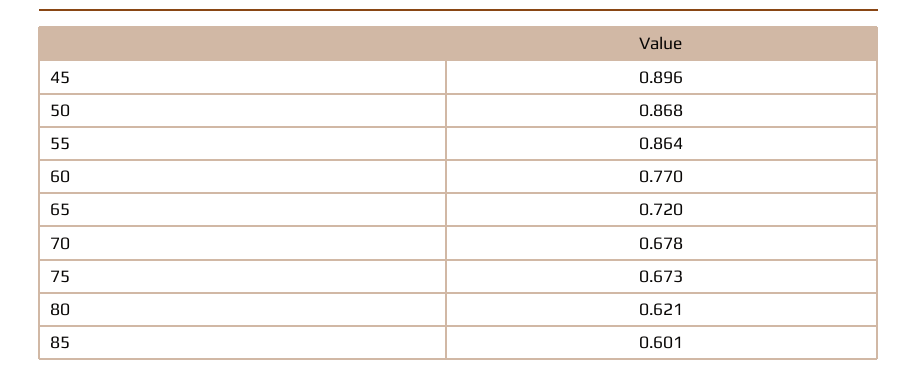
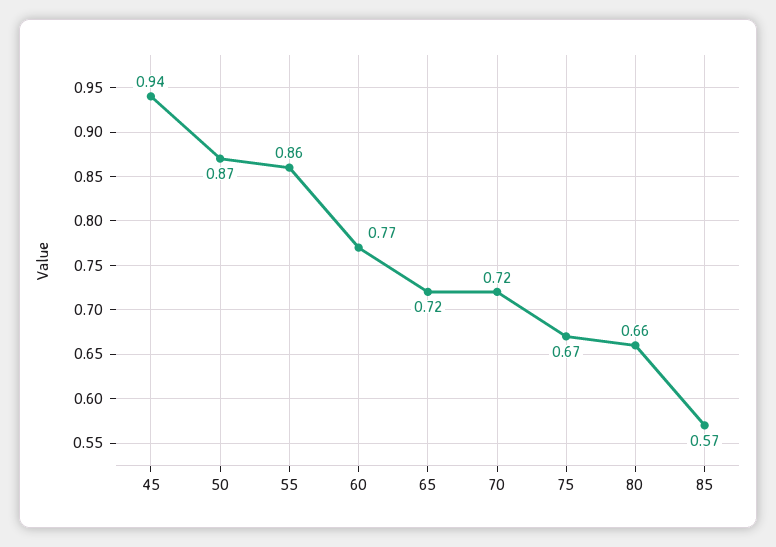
  {
-   "45": 0.896,
+   "45": 0.94,
    "50": 0.868,
    "55": 0.864,
    "60": 0.77,
    "65": 0.72,
-   "70": 0.678,
+   "70": 0.72,
    "75": 0.673,
-   "80": 0.621,
+   "80": 0.66,
-   "85": 0.601
+   "85": 0.57
  }

